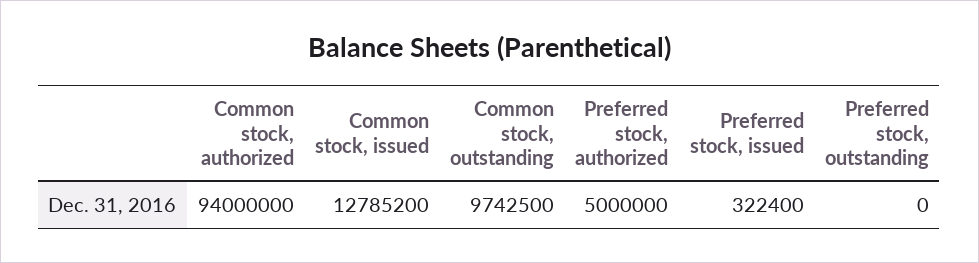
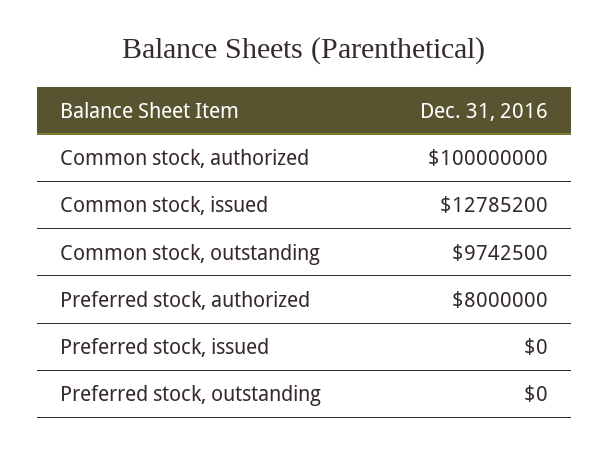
  {
-   "Common stock, authorized": 94000000,
+   "Common stock, authorized": 100000000,
    "Common stock, issued": 12785200,
    "Common stock, outstanding": 9742500,
-   "Preferred stock, authorized": 5000000,
+   "Preferred stock, authorized": 8000000,
-   "Preferred stock, issued": 322400,
+   "Preferred stock, issued": 0,
    "Preferred stock, outstanding": 0
  }

